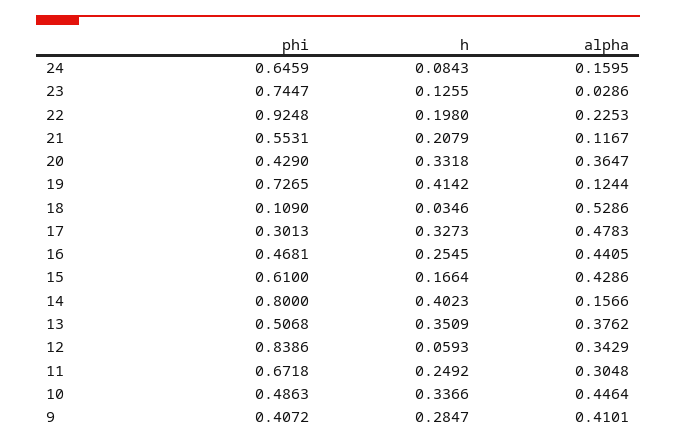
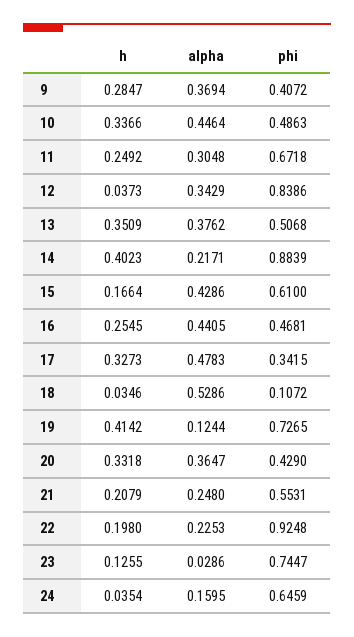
  {
    "phi": {
      "24": 0.6459,
      "23": 0.7447,
      "22": 0.9248,
      "21": 0.5531,
      "20": 0.429,
      "19": 0.7265,
-     "18": 0.109,
+     "18": 0.1072,
-     "17": 0.3013,
+     "17": 0.3415,
      "16": 0.4681,
      "15": 0.61,
-     "14": 0.8,
+     "14": 0.8839,
      "13": 0.5068,
      "12": 0.8386,
      "11": 0.6718,
      "10": 0.4863,
      "9": 0.4072
    },
    "h": {
-     "24": 0.0843,
+     "24": 0.0354,
      "23": 0.1255,
      "22": 0.198,
      "21": 0.2079,
      "20": 0.3318,
      "19": 0.4142,
      "18": 0.0346,
      "17": 0.3273,
      "16": 0.2545,
      "15": 0.1664,
      "14": 0.4023,
      "13": 0.3509,
-     "12": 0.0593,
+     "12": 0.0373,
      "11": 0.2492,
      "10": 0.3366,
      "9": 0.2847
    },
    "alpha": {
      "24": 0.1595,
      "23": 0.0286,
      "22": 0.2253,
-     "21": 0.1167,
+     "21": 0.248,
      "20": 0.3647,
      "19": 0.1244,
      "18": 0.5286,
      "17": 0.4783,
      "16": 0.4405,
      "15": 0.4286,
-     "14": 0.1566,
+     "14": 0.2171,
      "13": 0.3762,
      "12": 0.3429,
      "11": 0.3048,
      "10": 0.4464,
-     "9": 0.4101
+     "9": 0.3694
    }
  }

